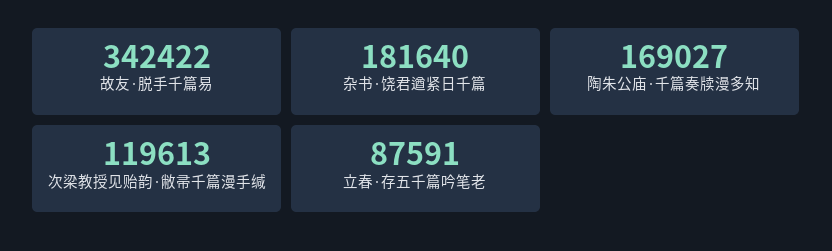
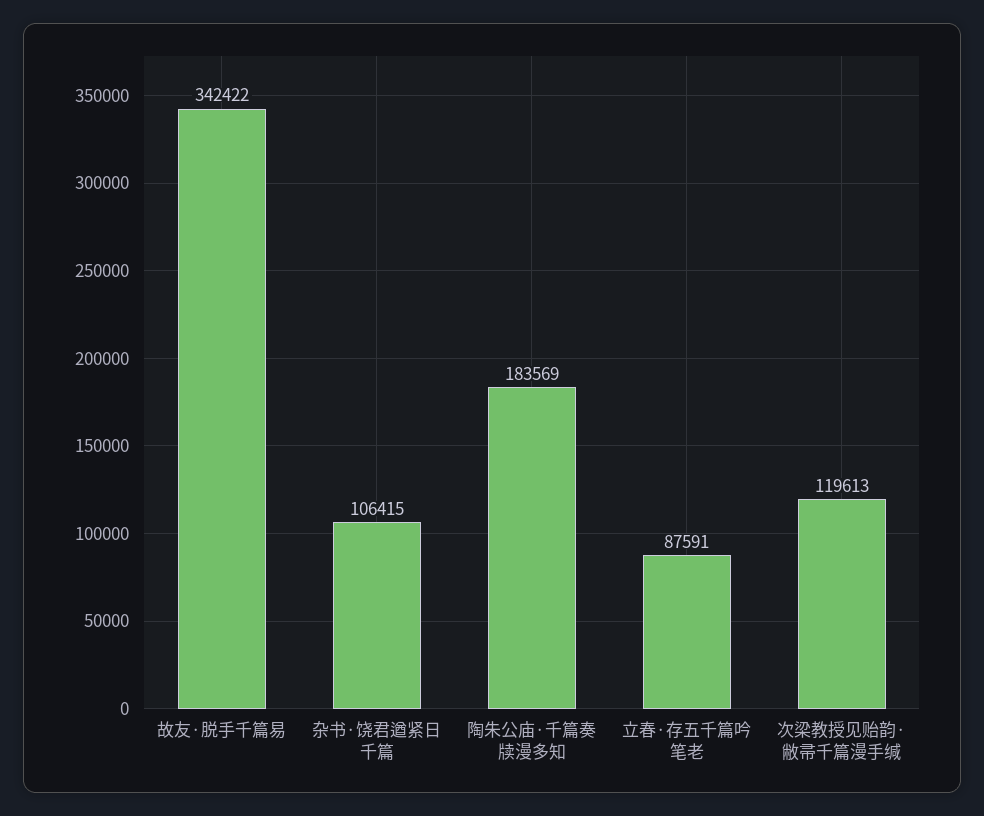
  {
    "故友·脱手千篇易": 342422,
-   "杂书·饶君遒紧日千篇": 181640,
+   "杂书·饶君遒紧日千篇": 106415,
-   "陶朱公庙·千篇奏牍漫多知": 169027,
+   "陶朱公庙·千篇奏牍漫多知": 183569,
    "次梁教授见贻韵·敝帚千篇漫手缄": 119613,
    "立春·存五千篇吟笔老": 87591
  }

